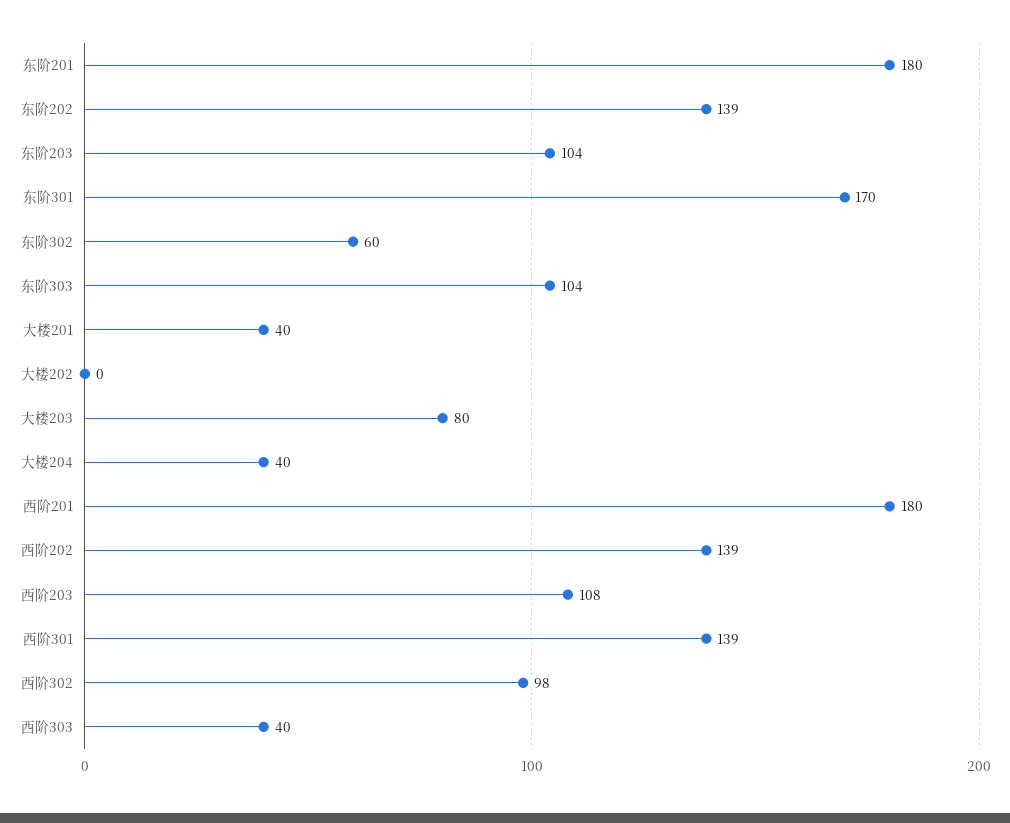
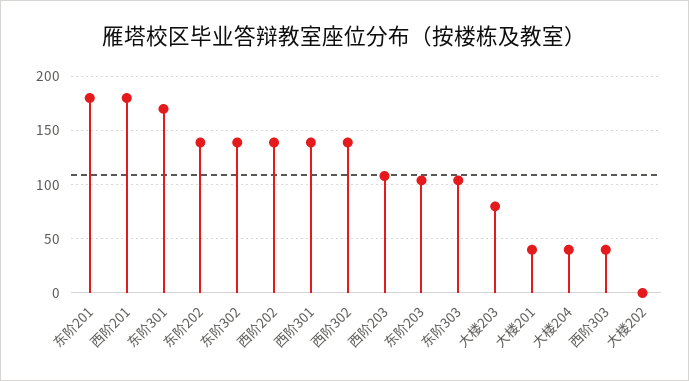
  {
    "东阶201": 180,
    "东阶202": 139,
    "东阶203": 104,
    "东阶301": 170,
-   "东阶302": 60,
+   "东阶302": 140,
    "东阶303": 104,
    "大楼201": 40,
    "大楼202": 0,
    "大楼203": 80,
    "大楼204": 40,
    "西阶201": 180,
    "西阶202": 139,
    "西阶203": 108,
    "西阶301": 139,
-   "西阶302": 98,
+   "西阶302": 140,
    "西阶303": 40
  }

